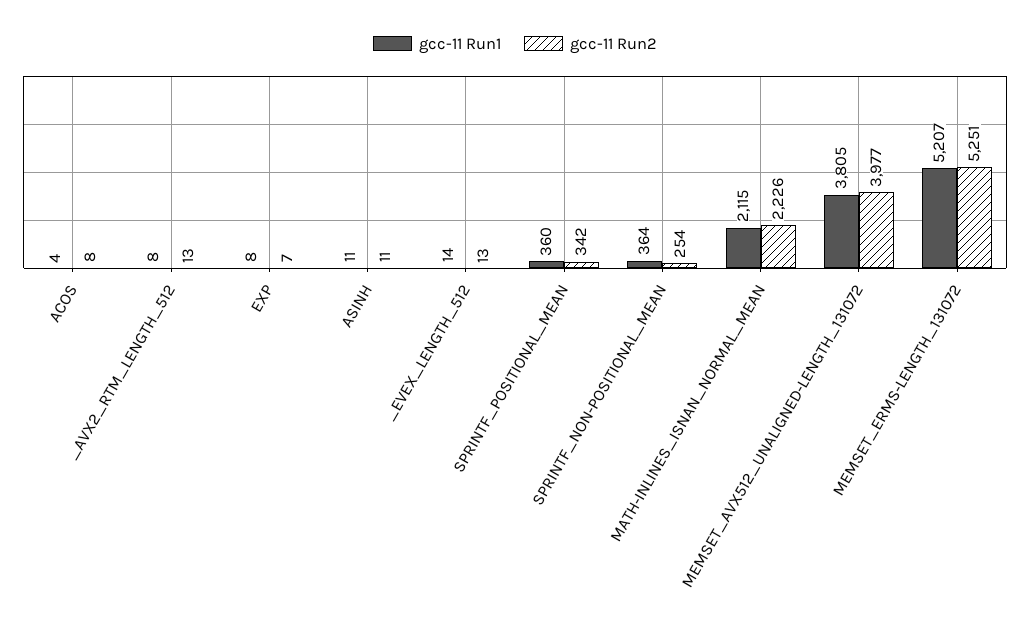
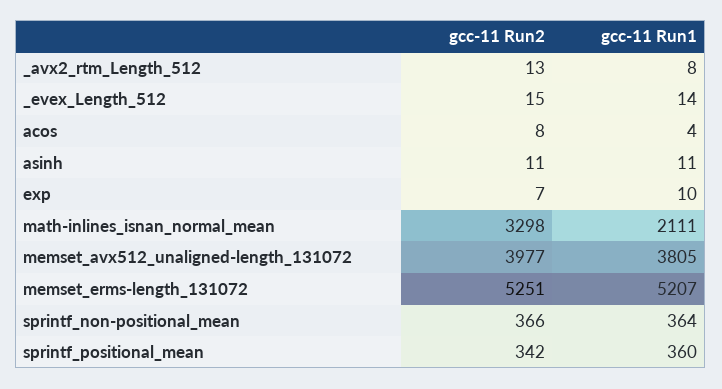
  {
    "gcc-11 Run1": {
      "ACOS": 4,
      "_AVX2_RTM_LENGTH_512": 8,
-     "EXP": 8,
+     "EXP": 10,
      "ASINH": 11,
      "_EVEX_LENGTH_512": 14,
      "SPRINTF_POSITIONAL_MEAN": 360,
      "SPRINTF_NON-POSITIONAL_MEAN": 364,
-     "MATH-INLINES_ISNAN_NORMAL_MEAN": 2115,
+     "MATH-INLINES_ISNAN_NORMAL_MEAN": 2111,
      "MEMSET_AVX512_UNALIGNED-LENGTH_131072": 3805,
      "MEMSET_ERMS-LENGTH_131072": 5207
    },
    "gcc-11 Run2": {
      "ACOS": 8,
      "_AVX2_RTM_LENGTH_512": 13,
      "EXP": 7,
      "ASINH": 11,
-     "_EVEX_LENGTH_512": 13,
+     "_EVEX_LENGTH_512": 15,
      "SPRINTF_POSITIONAL_MEAN": 342,
-     "SPRINTF_NON-POSITIONAL_MEAN": 254,
+     "SPRINTF_NON-POSITIONAL_MEAN": 366,
-     "MATH-INLINES_ISNAN_NORMAL_MEAN": 2226,
+     "MATH-INLINES_ISNAN_NORMAL_MEAN": 3298,
      "MEMSET_AVX512_UNALIGNED-LENGTH_131072": 3977,
      "MEMSET_ERMS-LENGTH_131072": 5251
    }
  }

